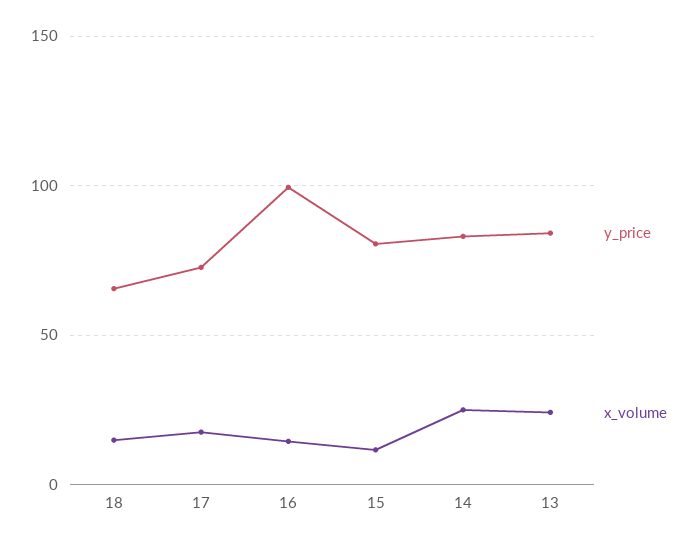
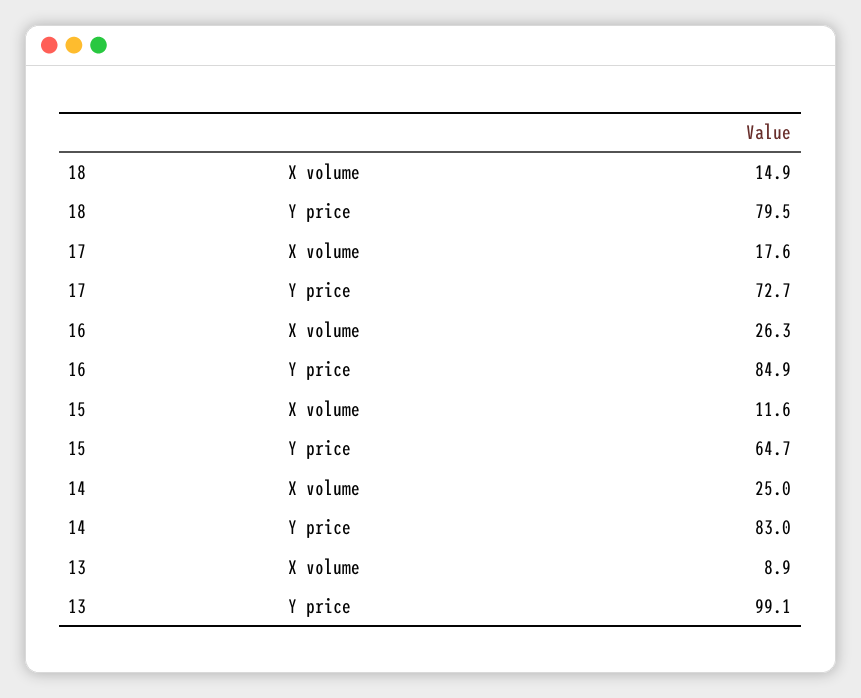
  {
    "y_price": {
-     "18": 65,
+     "18": 79.5,
      "17": 72.7,
-     "16": 100,
+     "16": 84.9,
-     "15": 80,
+     "15": 64.7,
      "14": 83,
-     "13": 85
+     "13": 99.1
    },
    "x_volume": {
      "18": 14.9,
      "17": 17.6,
-     "16": 15,
+     "16": 26.3,
      "15": 11.6,
      "14": 25,
-     "13": 25
+     "13": 8.9
    }
  }

